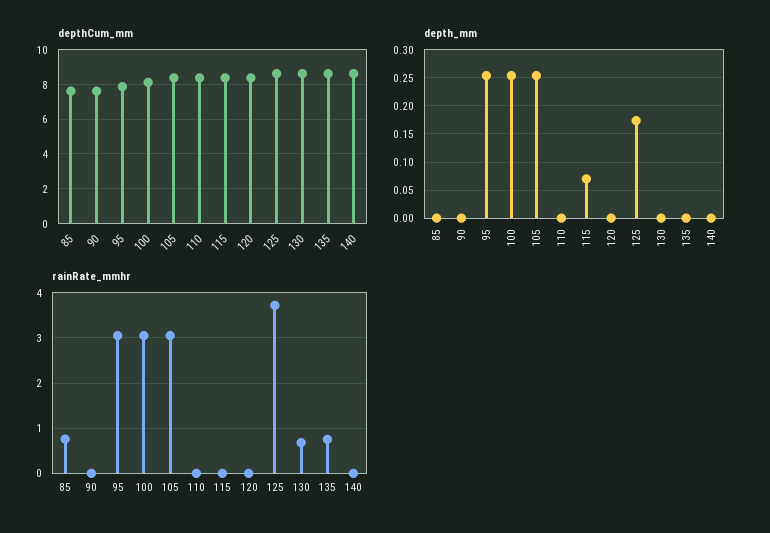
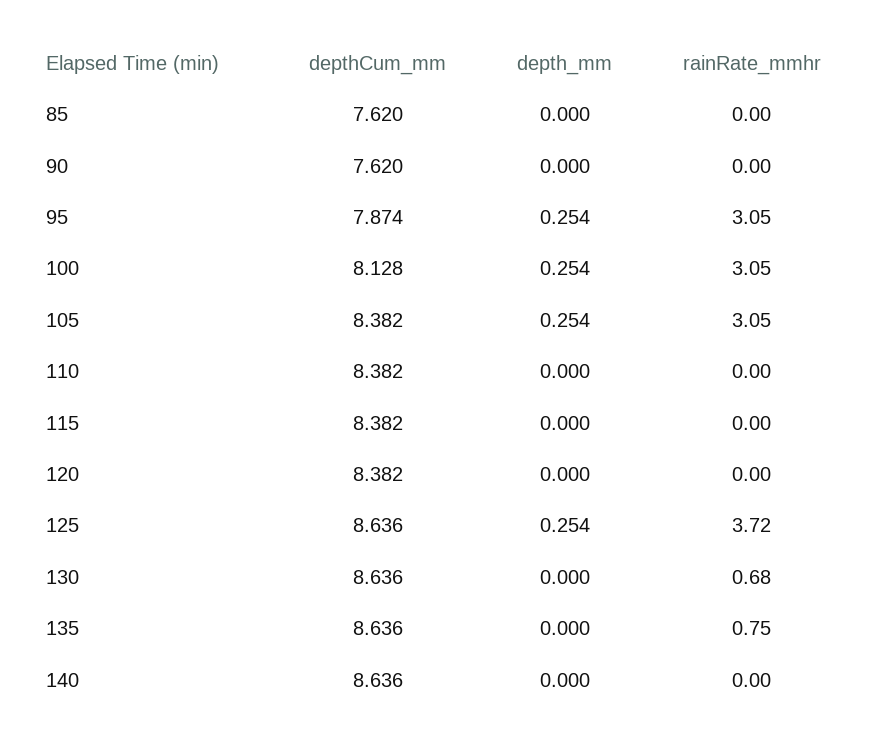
  {
    "depthCum_mm": {
      "85": 7.62,
      "90": 7.62,
      "95": 7.874,
      "100": 8.128,
      "105": 8.382,
      "110": 8.382,
      "115": 8.382,
      "120": 8.382,
      "125": 8.636,
      "130": 8.636,
      "135": 8.636,
      "140": 8.636
    },
    "depth_mm": {
      "85": 0,
      "90": 0,
      "95": 0.254,
      "100": 0.254,
      "105": 0.254,
      "110": 0,
-     "115": 0.075,
+     "115": 0,
      "120": 0,
-     "125": 0.175,
+     "125": 0.254,
      "130": 0,
      "135": 0,
      "140": 0
    },
    "rainRate_mmhr": {
-     "85": 0.8,
+     "85": 0,
      "90": 0,
      "95": 3.05,
      "100": 3.05,
      "105": 3.05,
      "110": 0,
      "115": 0,
      "120": 0,
      "125": 3.72,
      "130": 0.68,
      "135": 0.75,
      "140": 0
    }
  }

